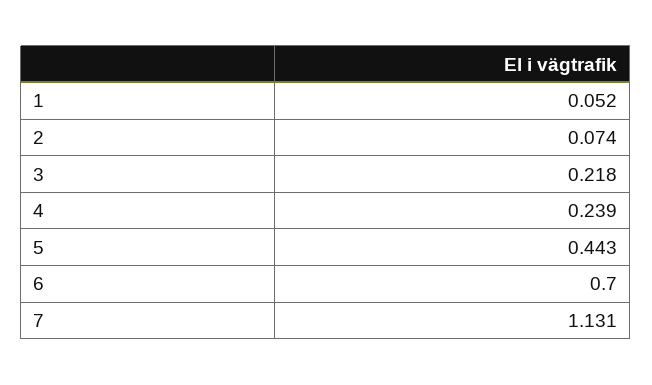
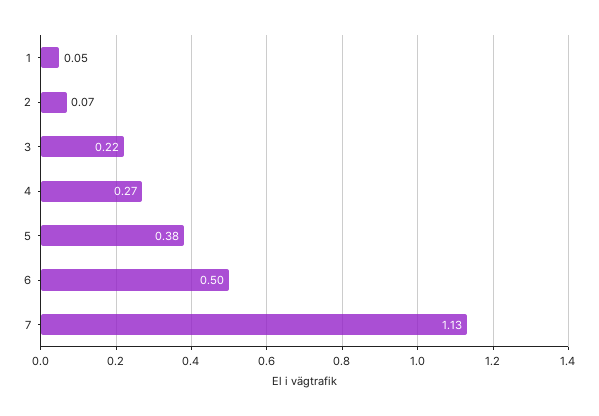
  {
    "1": 0.052,
    "2": 0.074,
    "3": 0.218,
-   "4": 0.239,
+   "4": 0.27,
-   "5": 0.443,
+   "5": 0.38,
-   "6": 0.7,
+   "6": 0.5,
    "7": 1.131
  }

